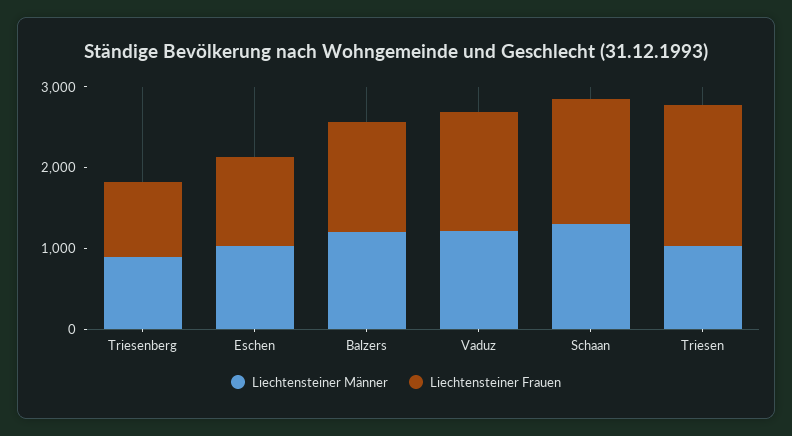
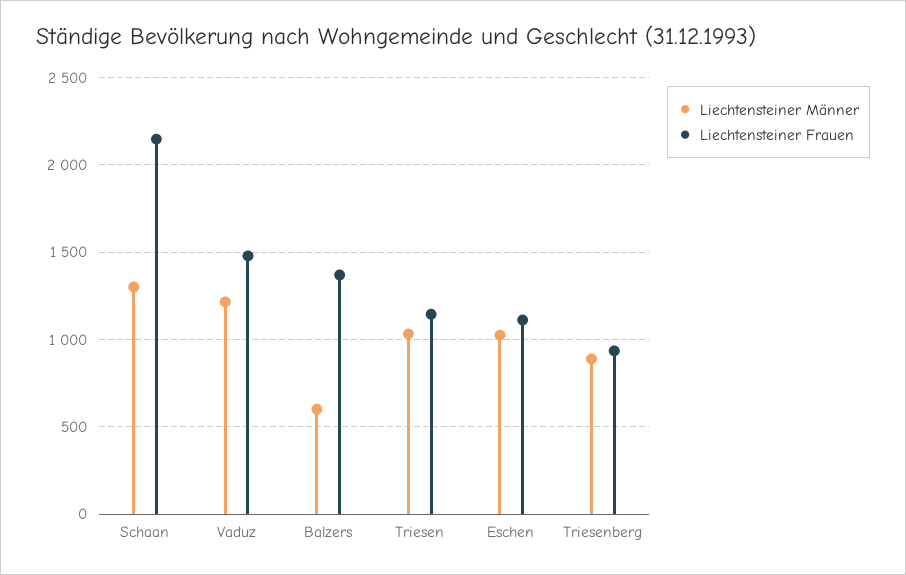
  {
    "Liechtensteiner Männer": {
      "Triesenberg": 900,
      "Eschen": 1050,
-     "Balzers": 1200,
+     "Balzers": 600,
      "Vaduz": 1200,
      "Schaan": 1300,
      "Triesen": 1050
    },
    "Liechtensteiner Frauen": {
      "Triesenberg": 950,
      "Eschen": 1100,
      "Balzers": 1350,
      "Vaduz": 1500,
-     "Schaan": 1600,
+     "Schaan": 2150,
-     "Triesen": 1800
+     "Triesen": 1150
    }
  }

